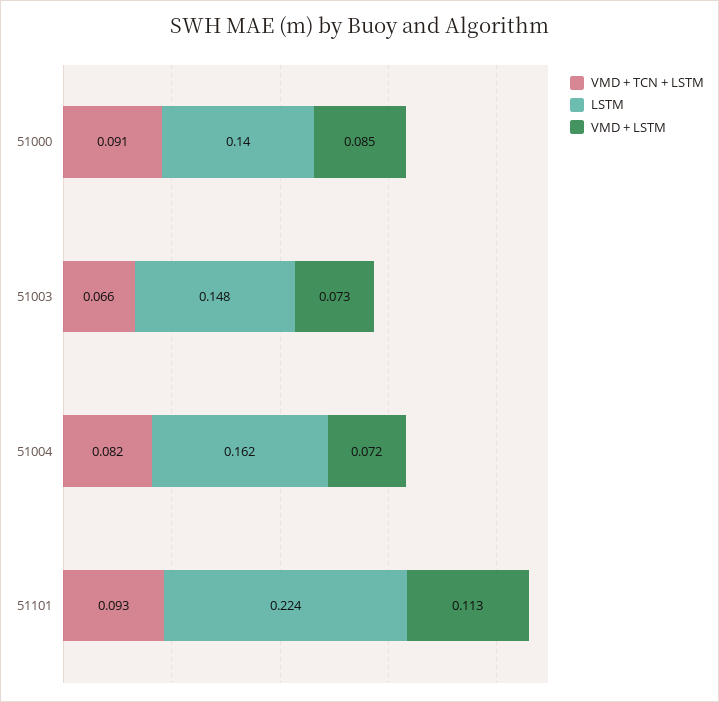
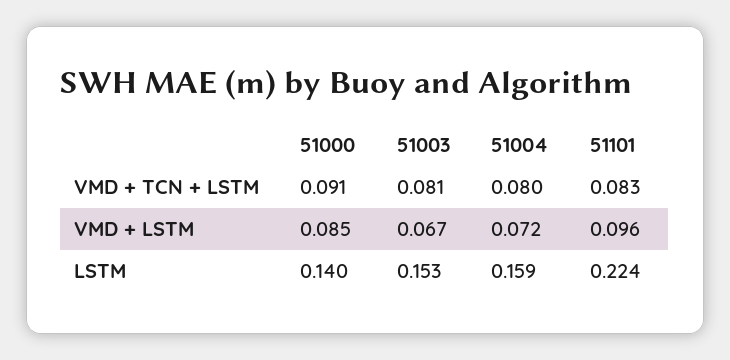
  {
    "VMD + TCN + LSTM": {
      "51000": 0.091,
-     "51003": 0.066,
+     "51003": 0.081,
-     "51004": 0.082,
+     "51004": 0.08,
-     "51101": 0.093
+     "51101": 0.083
    },
    "LSTM": {
      "51000": 0.14,
-     "51003": 0.148,
+     "51003": 0.153,
-     "51004": 0.162,
+     "51004": 0.159,
      "51101": 0.224
    },
    "VMD + LSTM": {
      "51000": 0.085,
-     "51003": 0.073,
+     "51003": 0.067,
      "51004": 0.072,
-     "51101": 0.113
+     "51101": 0.096
    }
  }

